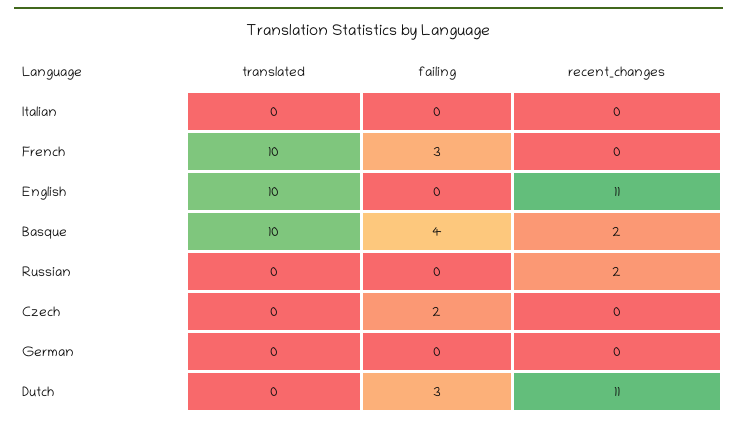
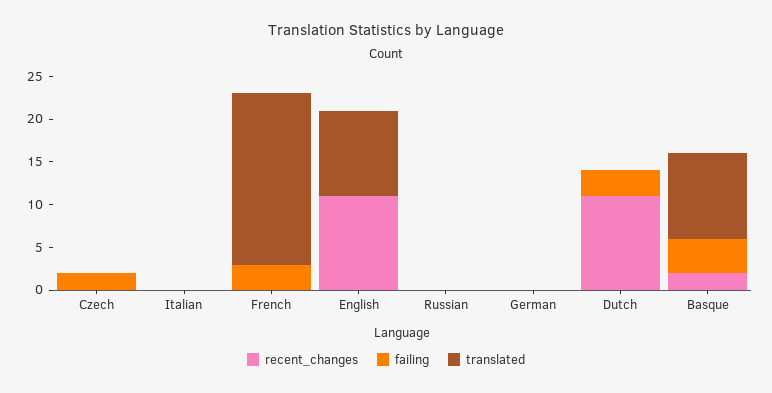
  {
    "translated": {
      "Italian": 0,
-     "French": 10,
+     "French": 20,
      "English": 10,
      "Basque": 10,
      "Russian": 0,
      "Czech": 0,
      "German": 0,
      "Dutch": 0
    },
    "failing": {
      "Italian": 0,
      "French": 3,
      "English": 0,
      "Basque": 4,
      "Russian": 0,
      "Czech": 2,
      "German": 0,
      "Dutch": 3
    },
    "recent_changes": {
      "Italian": 0,
      "French": 0,
      "English": 11,
      "Basque": 2,
-     "Russian": 2,
+     "Russian": 0,
      "Czech": 0,
      "German": 0,
      "Dutch": 11
    }
  }

